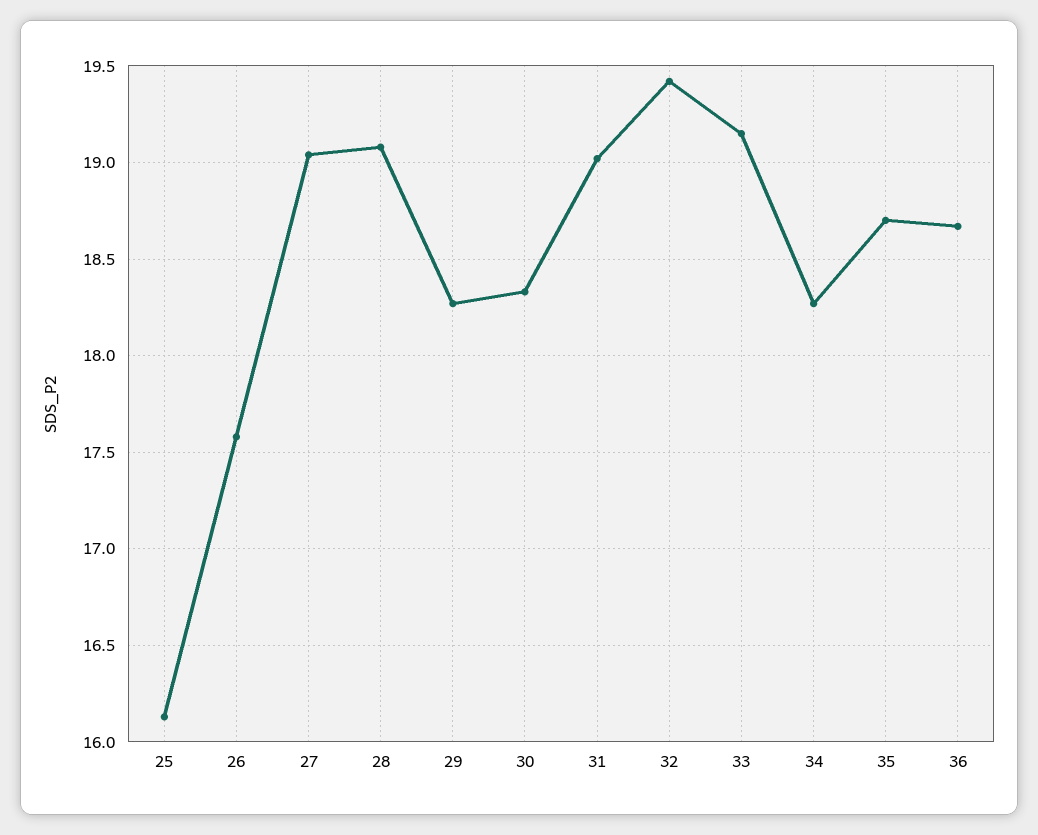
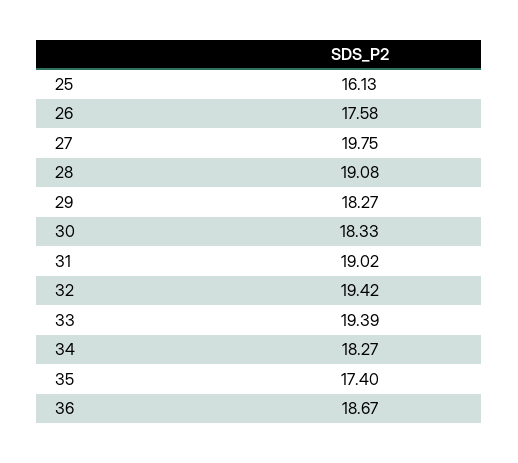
  {
    "25": 16.13,
    "26": 17.58,
-   "27": 19.05,
+   "27": 19.75,
    "28": 19.08,
    "29": 18.27,
    "30": 18.33,
    "31": 19.02,
    "32": 19.42,
-   "33": 19.15,
+   "33": 19.39,
    "34": 18.27,
-   "35": 18.7,
+   "35": 17.4,
    "36": 18.67
  }

